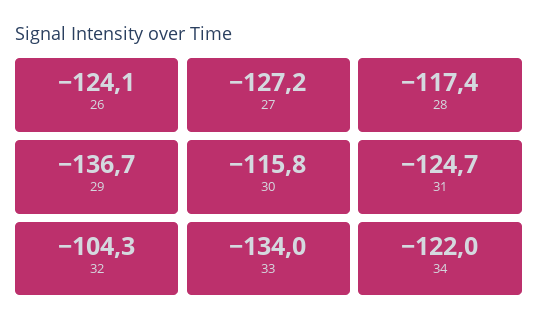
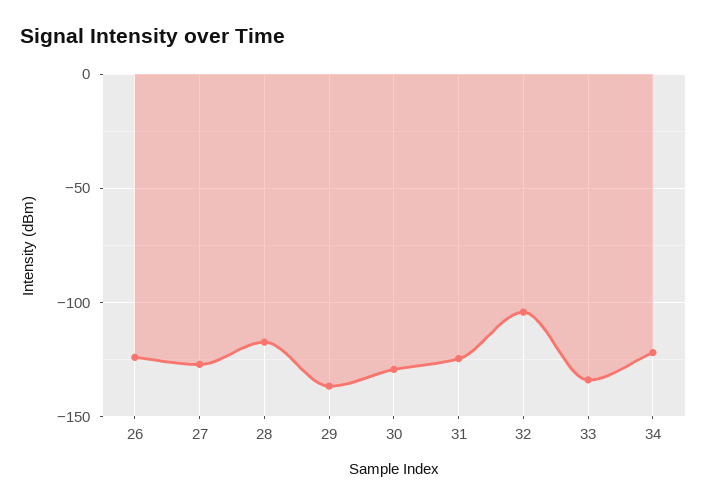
  {
    "26": -124.1,
    "27": -127.2,
    "28": -117.4,
    "29": -136.7,
-   "30": -115.8,
+   "30": -130,
    "31": -124.7,
    "32": -104.3,
    "33": -134,
    "34": -122
  }

